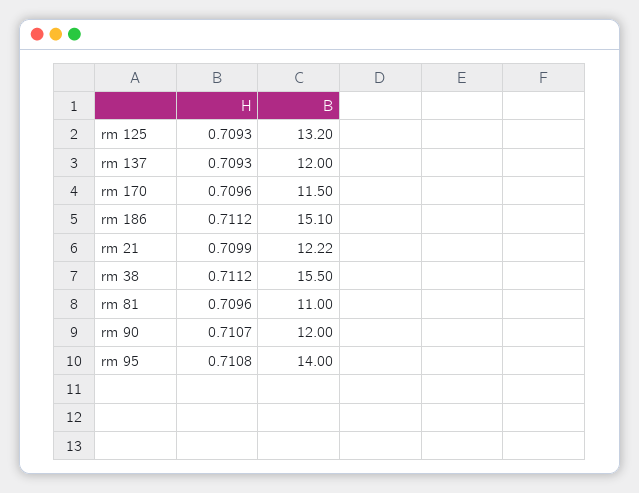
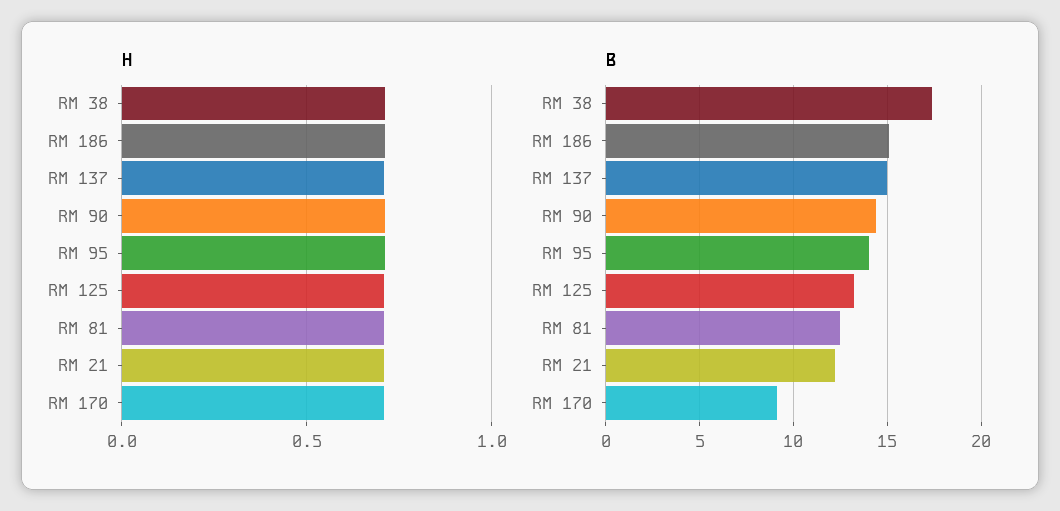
  {
    "H": {
      "rm 125": 0.7093,
      "rm 137": 0.7093,
      "rm 170": 0.7096,
      "rm 186": 0.7112,
      "rm 21": 0.7099,
      "rm 38": 0.7112,
      "rm 81": 0.7096,
      "rm 90": 0.7107,
      "rm 95": 0.7108
    },
    "B": {
      "rm 125": 13.2,
-     "rm 137": 12,
+     "rm 137": 15,
-     "rm 170": 11.5,
+     "rm 170": 9,
      "rm 186": 15.1,
      "rm 21": 12.22,
-     "rm 38": 15.5,
+     "rm 38": 17.5,
-     "rm 81": 11,
+     "rm 81": 12.5,
-     "rm 90": 12,
+     "rm 90": 14.5,
      "rm 95": 14
    }
  }

